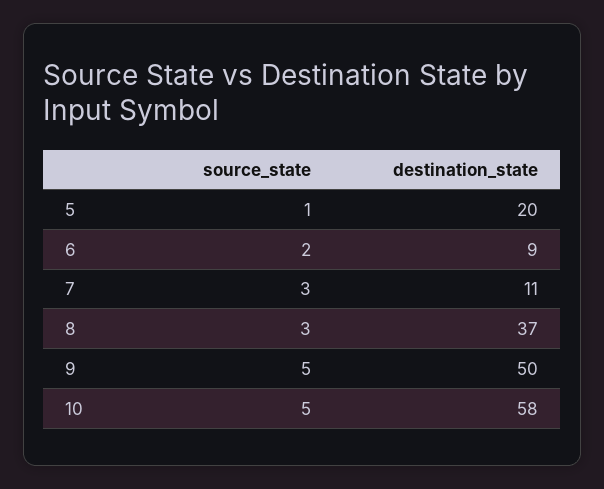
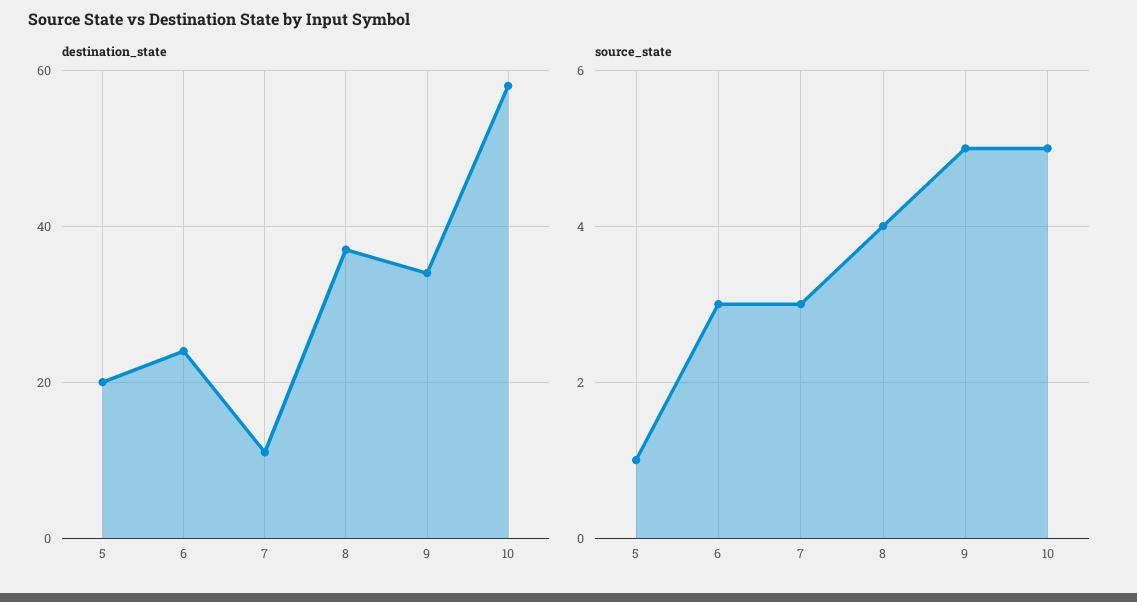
  {
    "source_state": {
      "5": 1,
-     "6": 2,
+     "6": 3,
      "7": 3,
-     "8": 3,
+     "8": 4,
      "9": 5,
      "10": 5
    },
    "destination_state": {
      "5": 20,
-     "6": 9,
+     "6": 25,
      "7": 11,
      "8": 37,
-     "9": 50,
+     "9": 35,
      "10": 58
    }
  }

